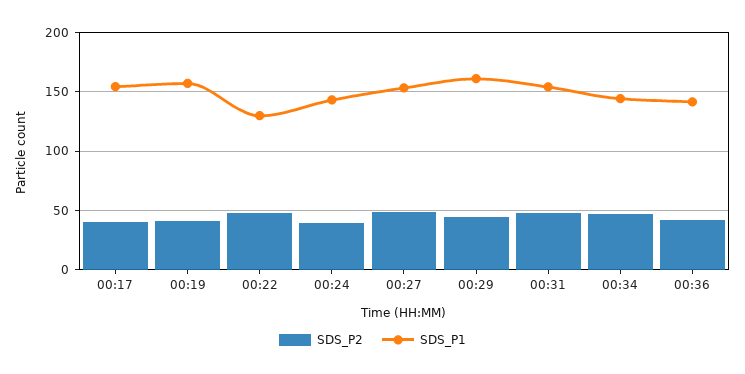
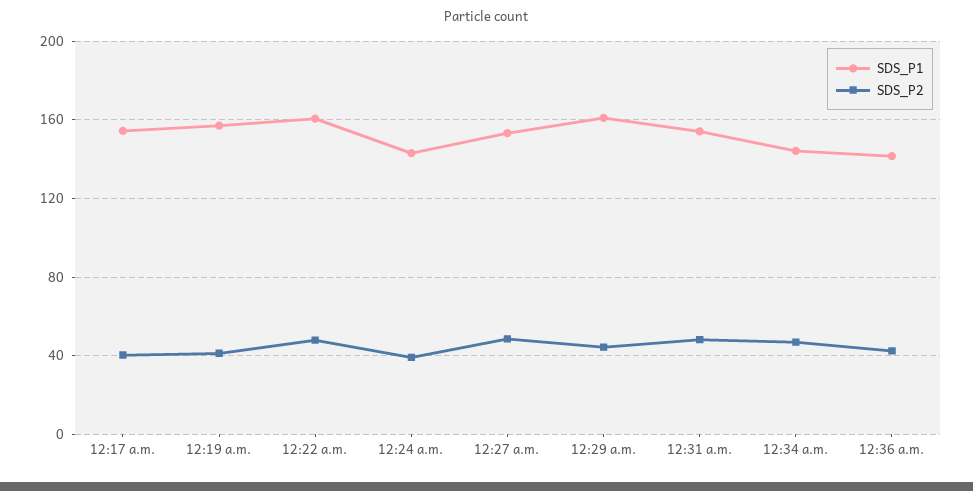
  {
    "SDS_P2": {
      "00:17": 40,
      "00:19": 40,
      "00:22": 50,
      "00:24": 40,
      "00:27": 50,
      "00:29": 45,
      "00:31": 50,
      "00:34": 45,
      "00:36": 45
    },
    "SDS_P1": {
      "00:17": 155,
      "00:19": 155,
-     "00:22": 130,
+     "00:22": 160,
      "00:24": 145,
      "00:27": 155,
      "00:29": 160,
      "00:31": 155,
      "00:34": 145,
      "00:36": 140
    }
  }

